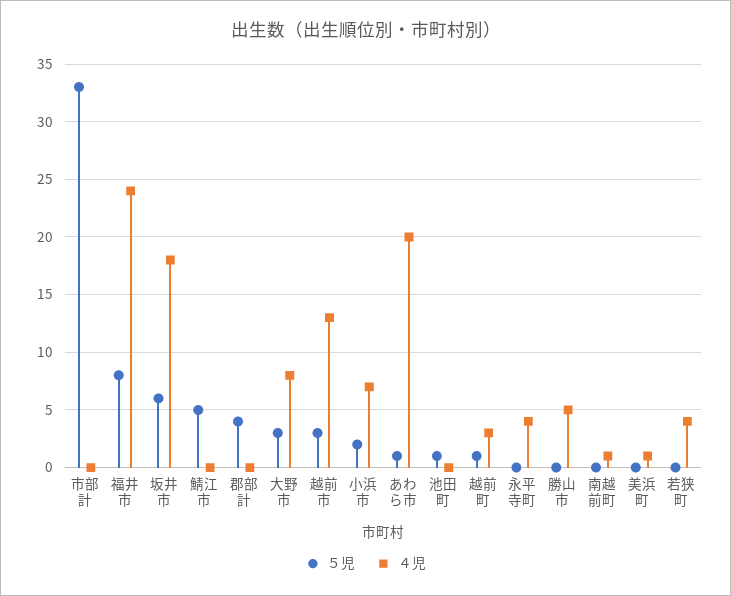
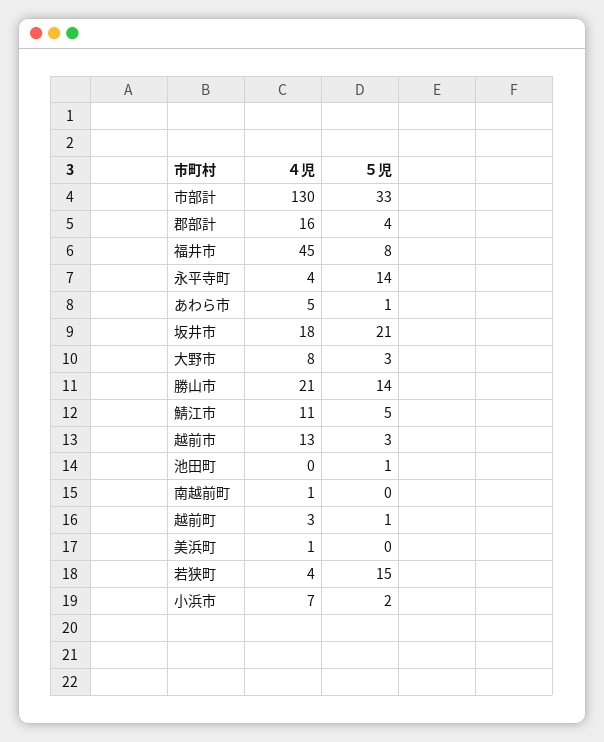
  {
    "５児": {
      "市部計": 33,
      "福井市": 8,
-     "坂井市": 6,
+     "坂井市": 21,
      "鯖江市": 5,
      "郡部計": 4,
      "大野市": 3,
      "越前市": 3,
      "小浜市": 2,
      "あわら市": 1,
      "池田町": 1,
      "越前町": 1,
-     "永平寺町": 0,
+     "永平寺町": 14,
-     "勝山市": 0,
+     "勝山市": 14,
      "南越前町": 0,
      "美浜町": 0,
-     "若狭町": 0
+     "若狭町": 15
    },
    "４児": {
-     "市部計": 0,
+     "市部計": 130,
-     "福井市": 24,
+     "福井市": 45,
      "坂井市": 18,
-     "鯖江市": 0,
+     "鯖江市": 11,
-     "郡部計": 0,
+     "郡部計": 16,
      "大野市": 8,
      "越前市": 13,
      "小浜市": 7,
-     "あわら市": 20,
+     "あわら市": 5,
      "池田町": 0,
      "越前町": 3,
      "永平寺町": 4,
-     "勝山市": 5,
+     "勝山市": 21,
      "南越前町": 1,
      "美浜町": 1,
      "若狭町": 4
    }
  }

